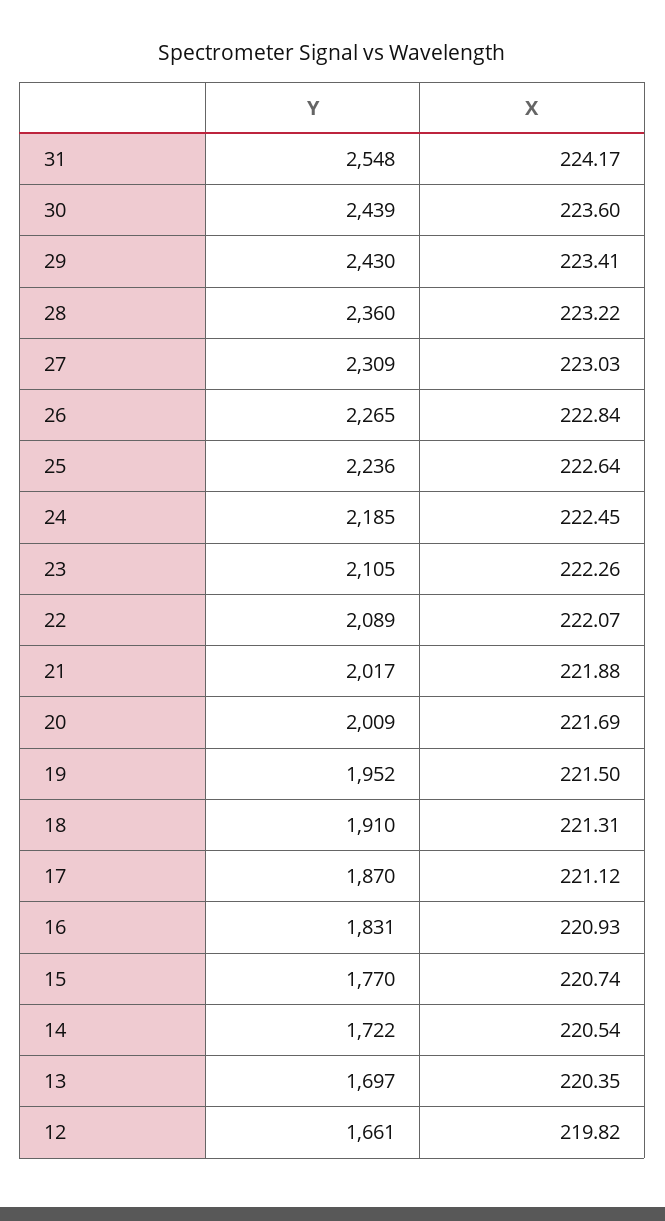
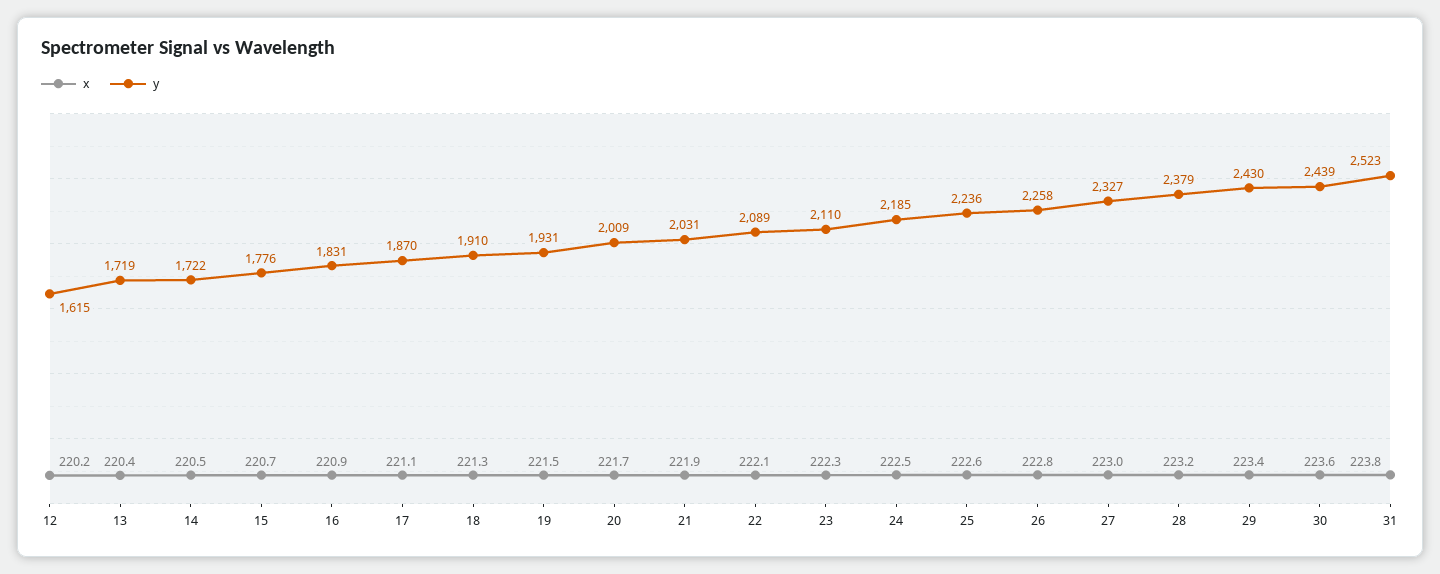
  {
    "Y": {
-     "31": 2548,
+     "31": 2523,
      "30": 2439,
      "29": 2430,
-     "28": 2360,
+     "28": 2379,
-     "27": 2309,
+     "27": 2327,
-     "26": 2265,
+     "26": 2258,
      "25": 2236,
      "24": 2185,
-     "23": 2105,
+     "23": 2110,
      "22": 2089,
-     "21": 2017,
+     "21": 2031,
      "20": 2009,
-     "19": 1952,
+     "19": 1931,
      "18": 1910,
      "17": 1870,
      "16": 1831,
-     "15": 1770,
+     "15": 1776,
      "14": 1722,
-     "13": 1697,
+     "13": 1719,
-     "12": 1661
+     "12": 1615
    },
    "X": {
-     "31": 224.17,
+     "31": 223.8,
      "30": 223.6,
      "29": 223.41,
      "28": 223.22,
      "27": 223.03,
      "26": 222.84,
      "25": 222.64,
      "24": 222.45,
      "23": 222.26,
      "22": 222.07,
      "21": 221.88,
      "20": 221.69,
      "19": 221.5,
      "18": 221.31,
      "17": 221.12,
      "16": 220.93,
      "15": 220.74,
      "14": 220.54,
      "13": 220.35,
-     "12": 219.82
+     "12": 220.2
    }
  }

